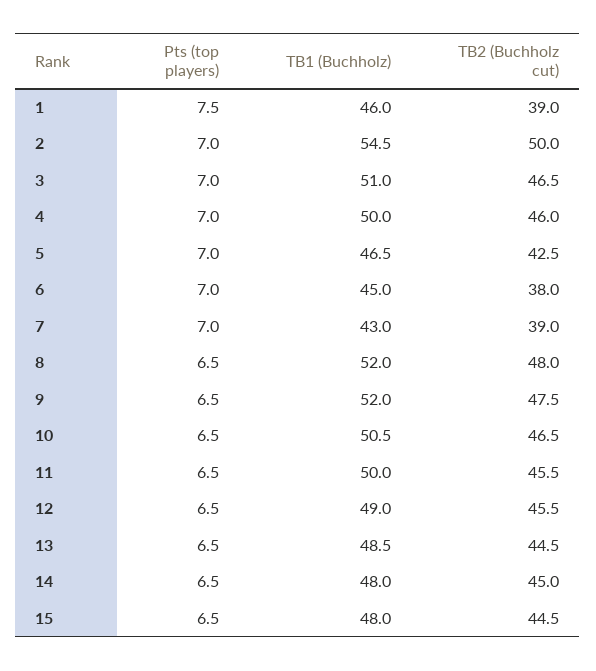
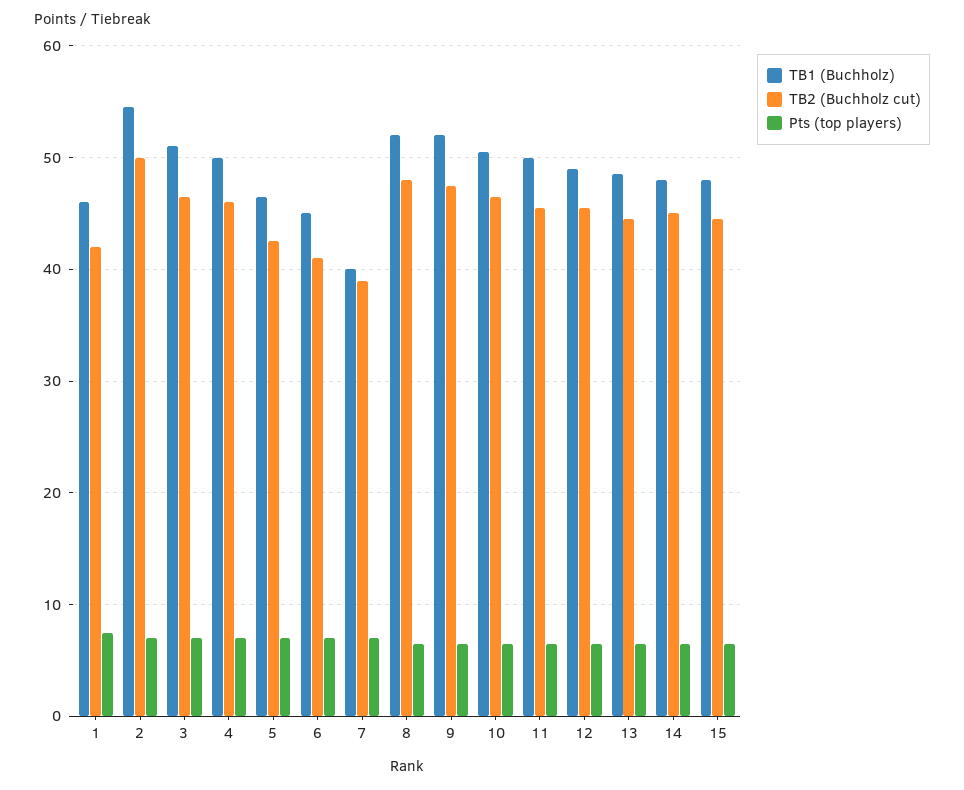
  {
    "Pts (top players)": {
      "1": 7.5,
      "2": 7,
      "3": 7,
      "4": 7,
      "5": 7,
      "6": 7,
      "7": 7,
      "8": 6.5,
      "9": 6.5,
      "10": 6.5,
      "11": 6.5,
      "12": 6.5,
      "13": 6.5,
      "14": 6.5,
      "15": 6.5
    },
    "TB1 (Buchholz)": {
      "1": 46,
      "2": 54.5,
      "3": 51,
      "4": 50,
      "5": 46.5,
      "6": 45,
-     "7": 43,
+     "7": 40,
      "8": 52,
      "9": 52,
      "10": 50.5,
      "11": 50,
      "12": 49,
      "13": 48.5,
      "14": 48,
      "15": 48
    },
    "TB2 (Buchholz cut)": {
-     "1": 39,
+     "1": 42,
      "2": 50,
      "3": 46.5,
      "4": 46,
      "5": 42.5,
-     "6": 38,
+     "6": 41,
      "7": 39,
      "8": 48,
      "9": 47.5,
      "10": 46.5,
      "11": 45.5,
      "12": 45.5,
      "13": 44.5,
      "14": 45,
      "15": 44.5
    }
  }

